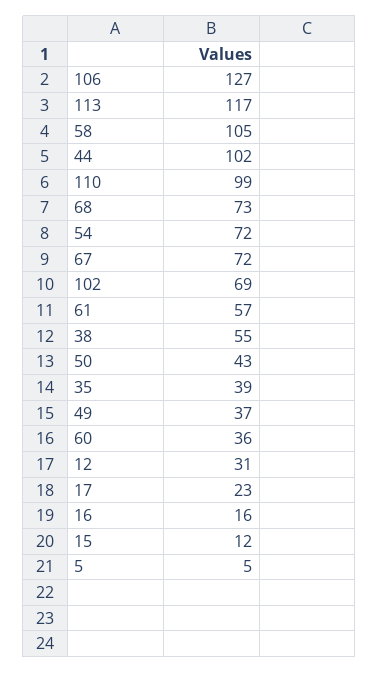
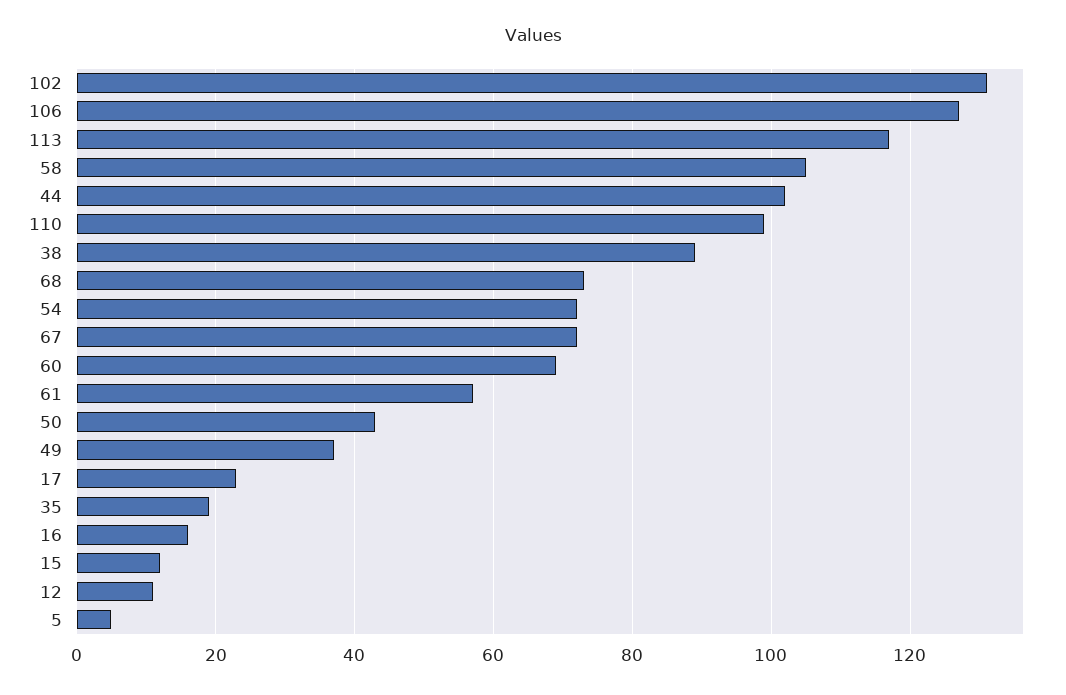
  {
    "106": 127,
    "113": 117,
    "58": 105,
    "44": 102,
    "110": 99,
    "68": 73,
    "54": 72,
    "67": 72,
-   "102": 69,
+   "102": 130,
    "61": 57,
-   "38": 55,
+   "38": 90,
    "50": 43,
-   "35": 39,
+   "35": 20,
    "49": 37,
-   "60": 36,
+   "60": 70,
-   "12": 31,
+   "12": 10,
    "17": 23,
    "16": 16,
    "15": 12,
    "5": 5
  }

